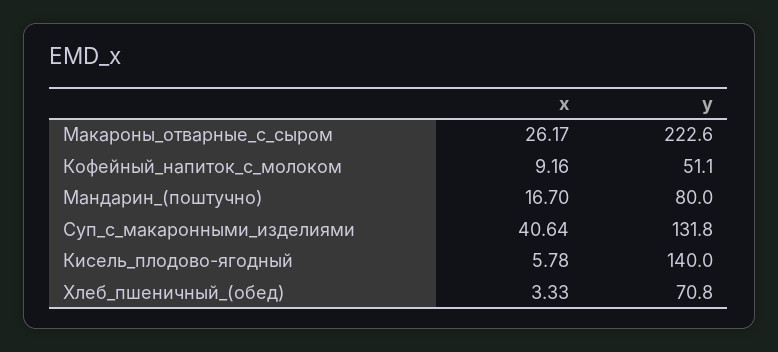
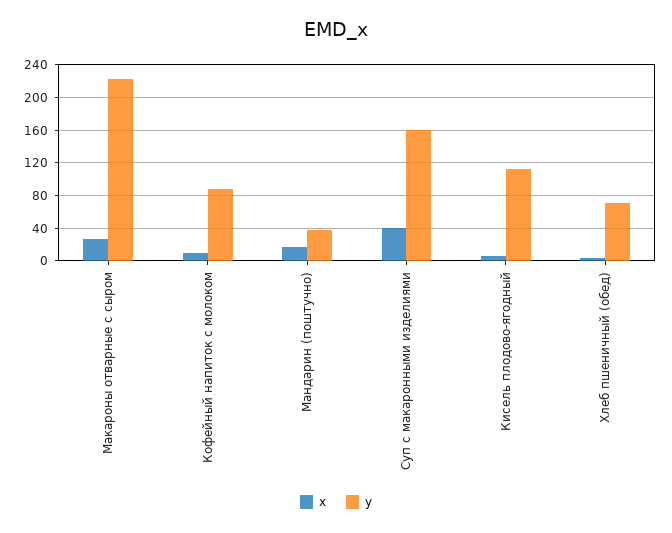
  {
    "x": {
      "Макароны_отварные_с_сыром": 26.17,
      "Кофейный_напиток_с_молоком": 9.16,
      "Мандарин_(поштучно)": 16.7,
      "Суп_с_макаронными_изделиями": 40.64,
      "Кисель_плодово-ягодный": 5.78,
      "Хлеб_пшеничный_(обед)": 3.33
    },
    "y": {
      "Макароны_отварные_с_сыром": 222.6,
-     "Кофейный_напиток_с_молоком": 51.1,
+     "Кофейный_напиток_с_молоком": 90,
-     "Мандарин_(поштучно)": 80,
+     "Мандарин_(поштучно)": 40,
-     "Суп_с_макаронными_изделиями": 131.8,
+     "Суп_с_макаронными_изделиями": 160,
-     "Кисель_плодово-ягодный": 140,
+     "Кисель_плодово-ягодный": 110,
      "Хлеб_пшеничный_(обед)": 70.8
    }
  }

